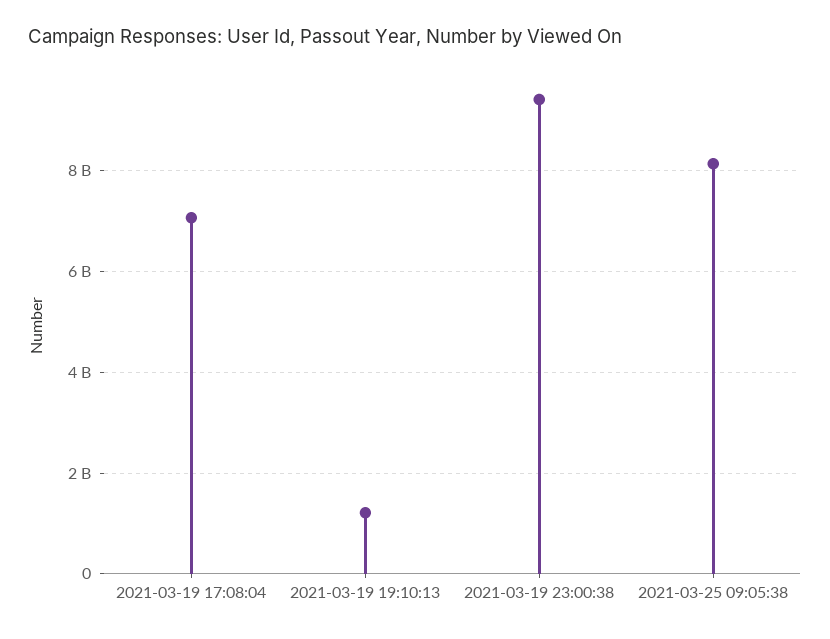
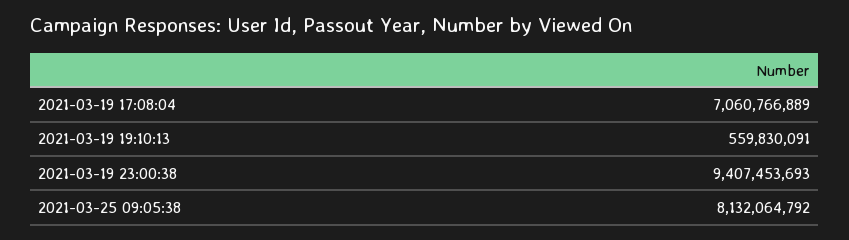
  {
    "2021-03-19 17:08:04": 7060766889,
-   "2021-03-19 19:10:13": 1200000000,
+   "2021-03-19 19:10:13": 559830091,
    "2021-03-19 23:00:38": 9407453693,
    "2021-03-25 09:05:38": 8132064792
  }

